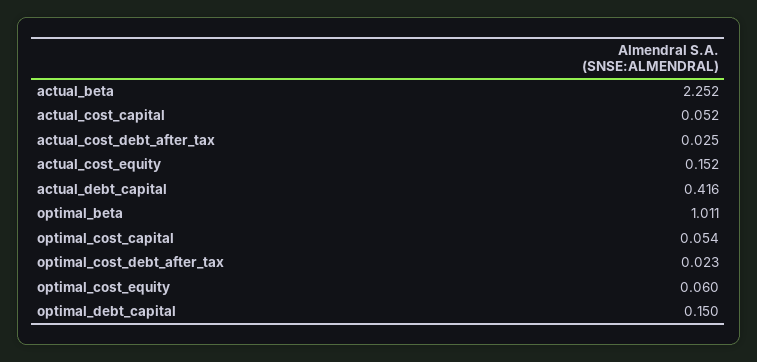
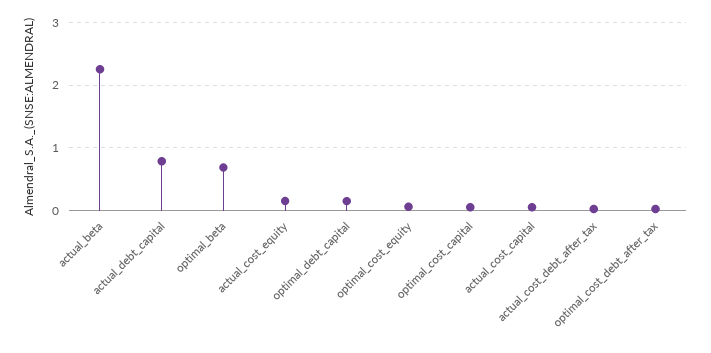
  {
    "actual_beta": 2.252,
    "actual_cost_capital": 0.052,
    "actual_cost_debt_after_tax": 0.025,
    "actual_cost_equity": 0.152,
-   "actual_debt_capital": 0.416,
+   "actual_debt_capital": 0.8,
-   "optimal_beta": 1.011,
+   "optimal_beta": 0.7,
    "optimal_cost_capital": 0.054,
    "optimal_cost_debt_after_tax": 0.023,
    "optimal_cost_equity": 0.06,
    "optimal_debt_capital": 0.15
  }

